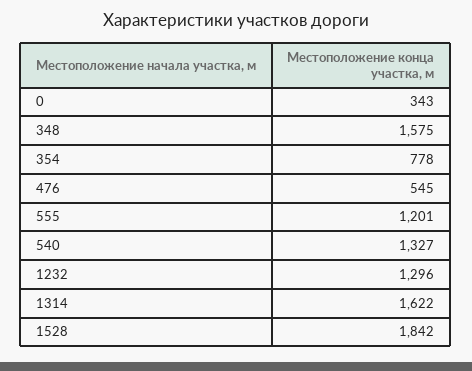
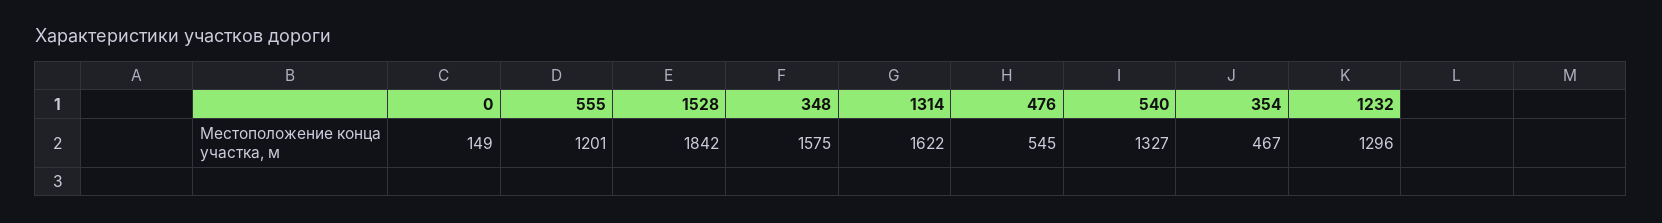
  {
-   "0": 343,
+   "0": 149,
    "348": 1575,
-   "354": 778,
+   "354": 467,
    "476": 545,
    "555": 1201,
    "540": 1327,
    "1232": 1296,
    "1314": 1622,
    "1528": 1842
  }

